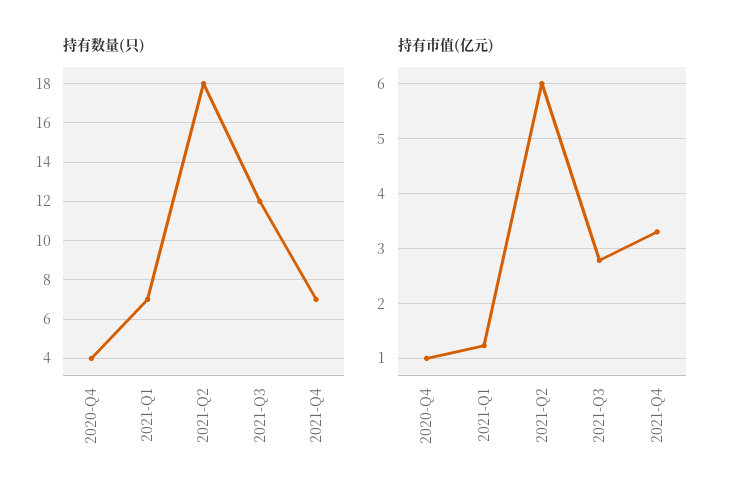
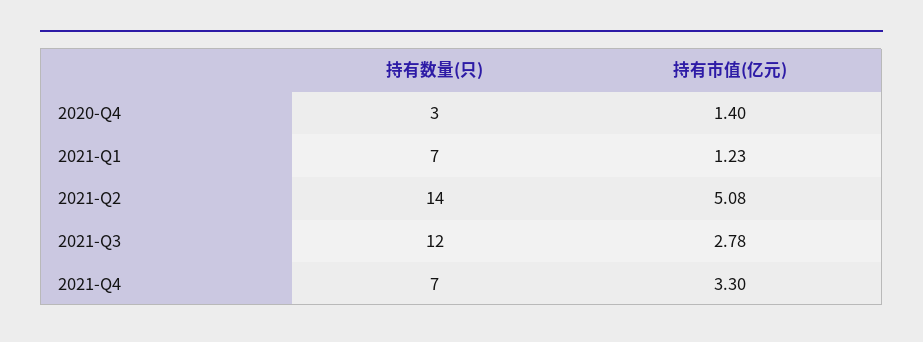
  {
    "持有数量(只)": {
-     "2020-Q4": 4,
+     "2020-Q4": 3,
      "2021-Q1": 7,
-     "2021-Q2": 18,
+     "2021-Q2": 14,
      "2021-Q3": 12,
      "2021-Q4": 7
    },
    "持有市值(亿元)": {
-     "2020-Q4": 1,
+     "2020-Q4": 1.4,
      "2021-Q1": 1.23,
-     "2021-Q2": 6,
+     "2021-Q2": 5.08,
      "2021-Q3": 2.78,
      "2021-Q4": 3.3
    }
  }

